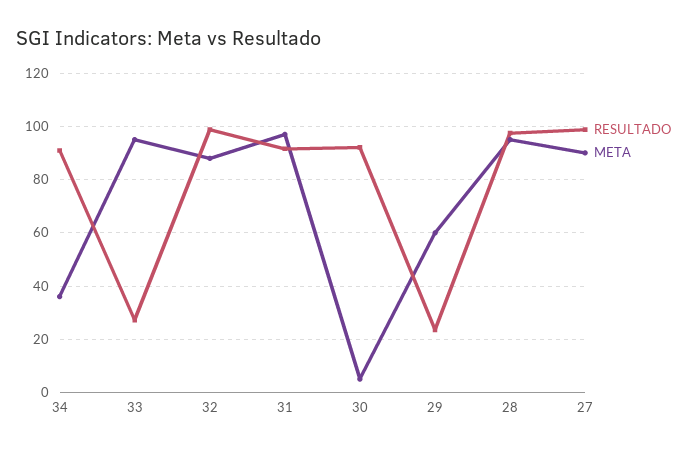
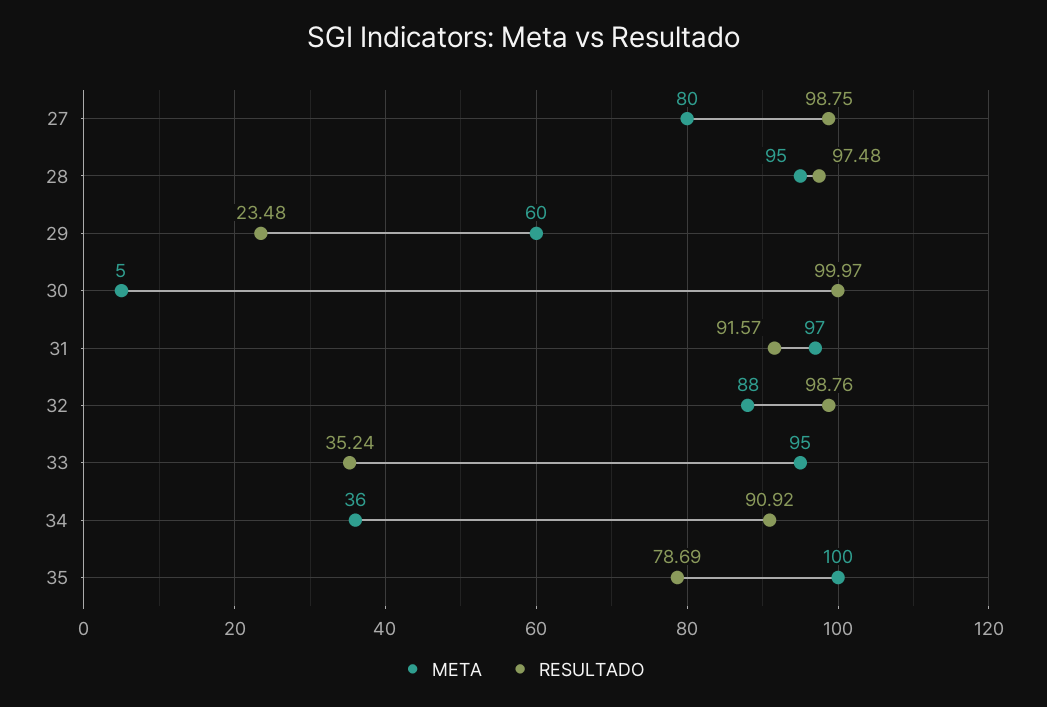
  {
    "RESULTADO": {
      "34": 90.92,
-     "33": 27.5,
+     "33": 35.24,
      "32": 98.76,
      "31": 91.57,
-     "30": 92.5,
+     "30": 99.97,
      "29": 23.48,
      "28": 97.48,
-     "27": 98.75
+     "27": 98.75,
+     "35": 78.69
    },
    "META": {
      "34": 36,
      "33": 95,
      "32": 88,
      "31": 97,
      "30": 5,
      "29": 60,
      "28": 95,
-     "27": 90
+     "27": 80,
+     "35": 100
    }
  }

